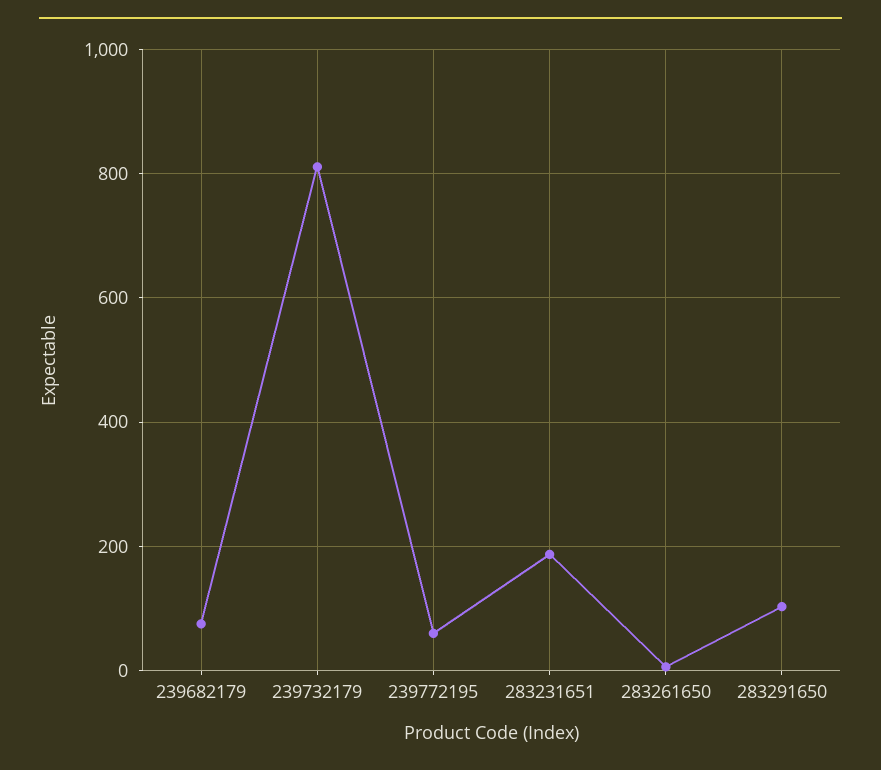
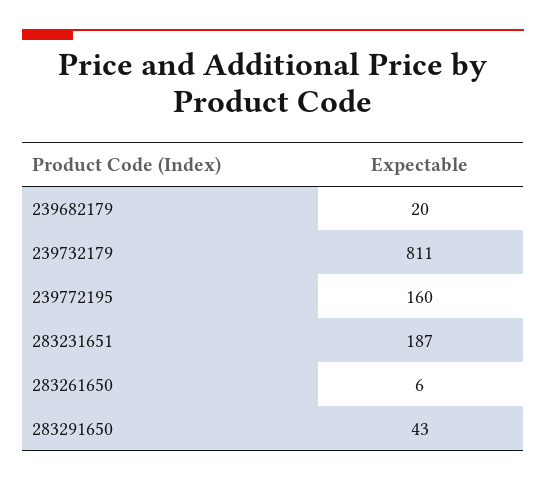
  {
-   "239682179": 80,
+   "239682179": 20,
    "239732179": 811,
-   "239772195": 60,
+   "239772195": 160,
    "283231651": 187,
    "283261650": 6,
-   "283291650": 100
+   "283291650": 43
  }

